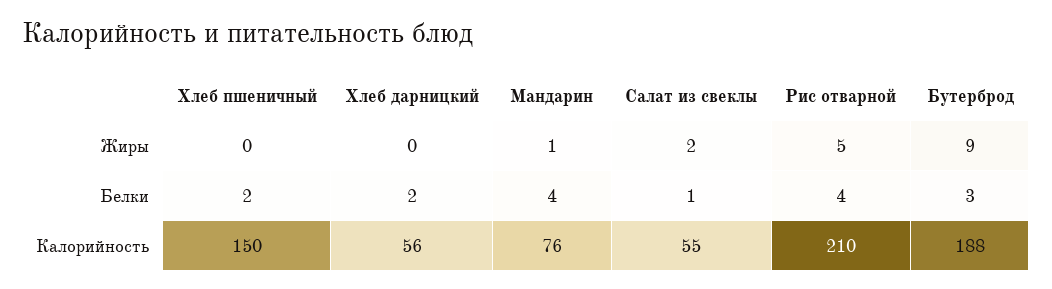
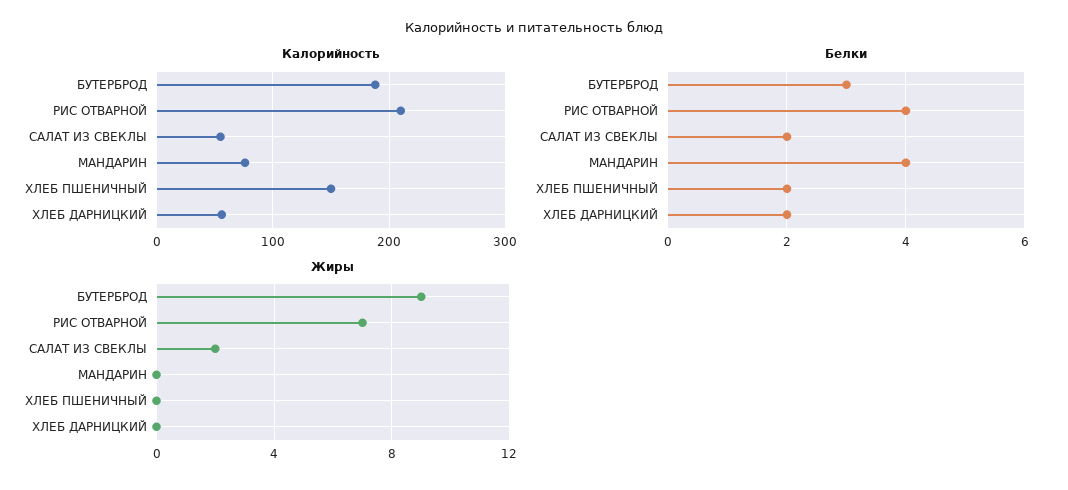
  {
    "Жиры": {
      "Хлеб пшеничный": 0,
      "Хлеб дарницкий": 0,
-     "Мандарин": 1,
+     "Мандарин": 0,
      "Салат из свеклы": 2,
-     "Рис отварной": 5,
+     "Рис отварной": 7,
      "Бутерброд": 9
    },
    "Белки": {
      "Хлеб пшеничный": 2,
      "Хлеб дарницкий": 2,
      "Мандарин": 4,
-     "Салат из свеклы": 1,
+     "Салат из свеклы": 2,
      "Рис отварной": 4,
      "Бутерброд": 3
    },
    "Калорийность": {
      "Хлеб пшеничный": 150,
      "Хлеб дарницкий": 56,
      "Мандарин": 76,
      "Салат из свеклы": 55,
      "Рис отварной": 210,
      "Бутерброд": 188
    }
  }

